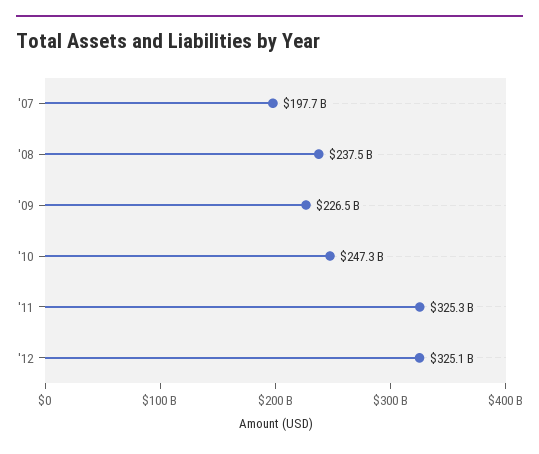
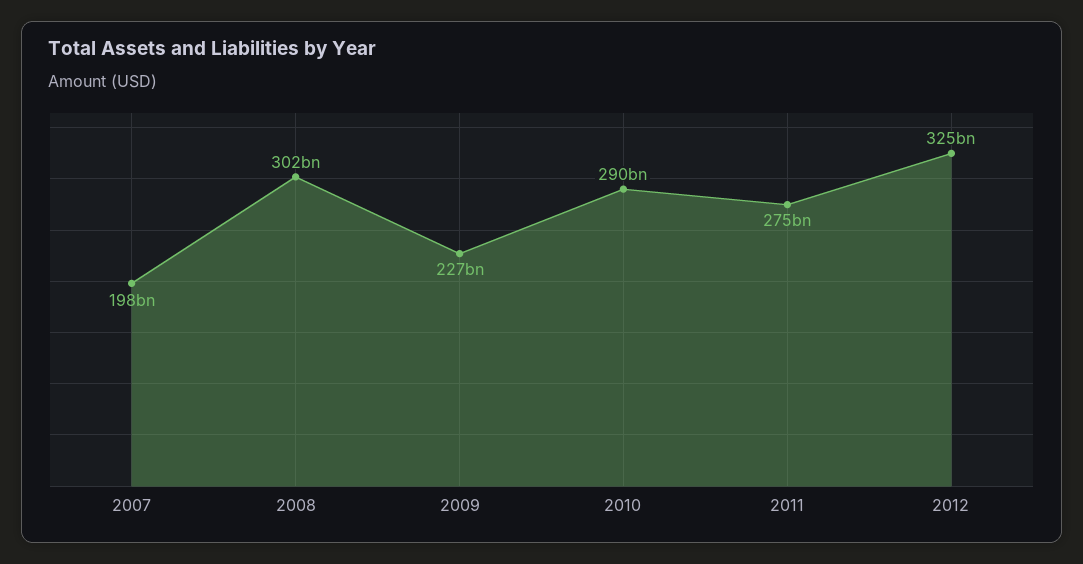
  {
    "'07": 197700000000,
-   "'08": 237500000000,
+   "'08": 302000000000,
    "'09": 226500000000,
-   "'10": 247300000000,
+   "'10": 290000000000,
-   "'11": 325300000000,
+   "'11": 275000000000,
    "'12": 325100000000
  }

